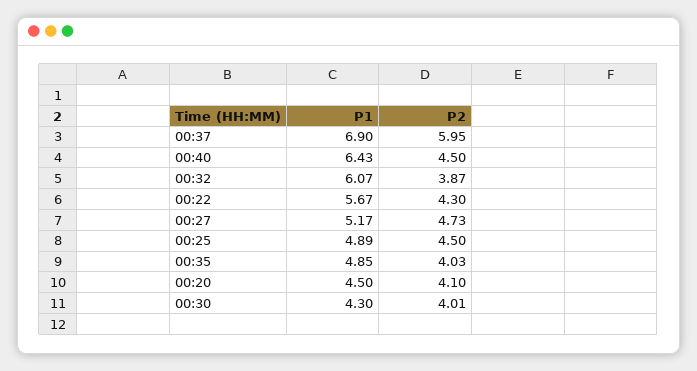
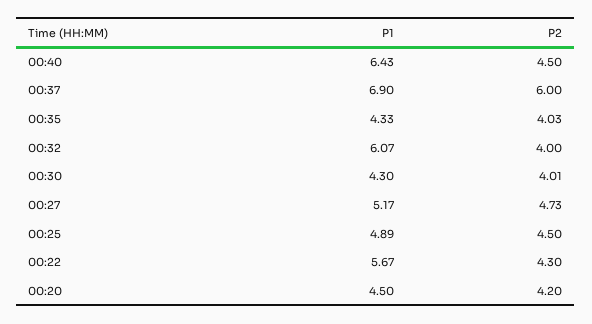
  {
    "P1": {
      "00:37": 6.9,
      "00:40": 6.43,
      "00:32": 6.07,
      "00:22": 5.67,
      "00:27": 5.17,
      "00:25": 4.89,
-     "00:35": 4.85,
+     "00:35": 4.33,
      "00:20": 4.5,
      "00:30": 4.3
    },
    "P2": {
-     "00:37": 5.95,
+     "00:37": 6,
      "00:40": 4.5,
-     "00:32": 3.87,
+     "00:32": 4,
      "00:22": 4.3,
      "00:27": 4.73,
      "00:25": 4.5,
      "00:35": 4.03,
-     "00:20": 4.1,
+     "00:20": 4.2,
      "00:30": 4.01
    }
  }

